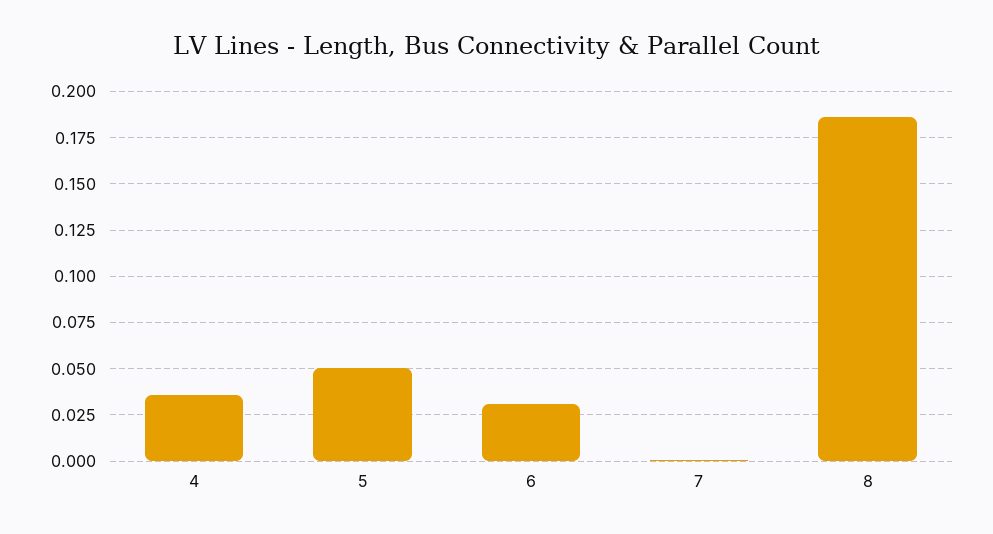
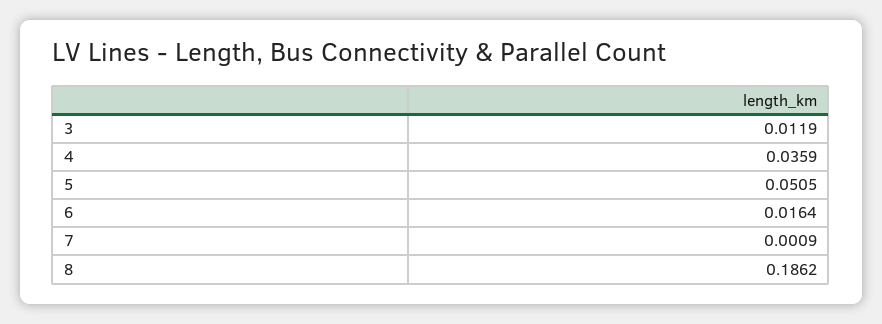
  {
    "4": 0.0359,
    "5": 0.0505,
-   "6": 0.03,
+   "6": 0.0164,
    "7": 0.0009,
-   "8": 0.1862
+   "8": 0.1862,
+   "3": 0.0119
  }

